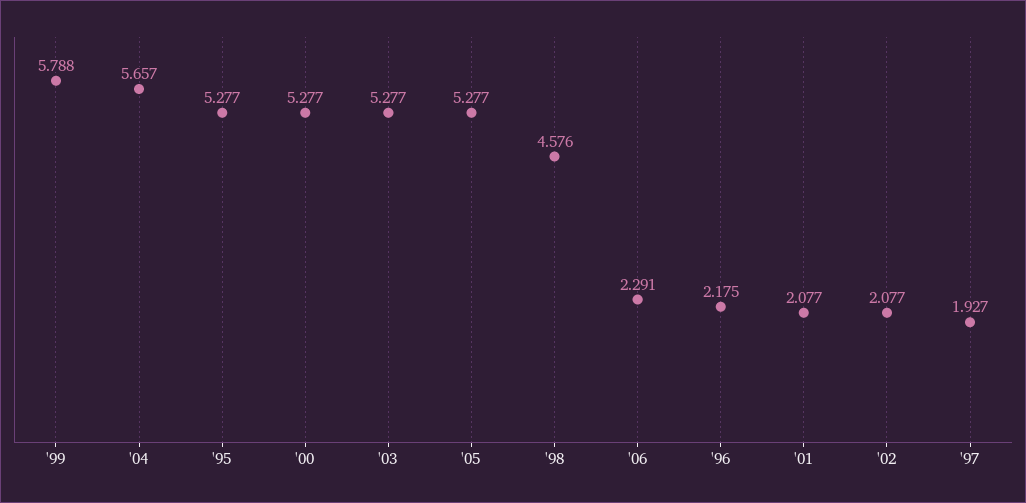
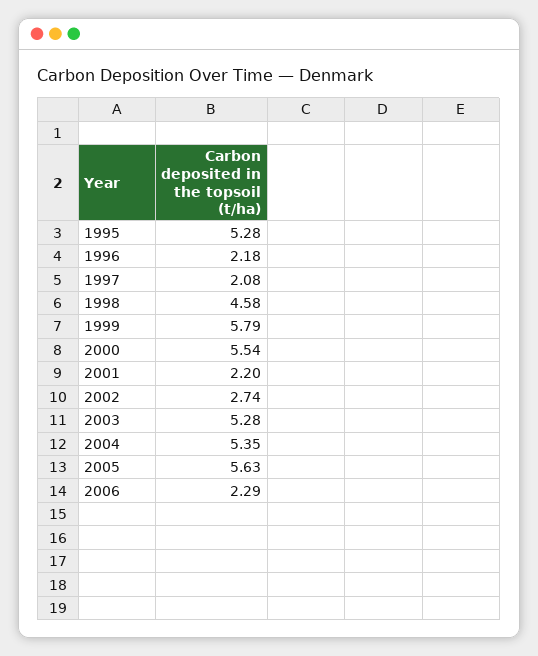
  {
    "'99": 5.788,
-   "'04": 5.657,
+   "'04": 5.35,
    "'95": 5.277,
-   "'00": 5.277,
+   "'00": 5.54,
    "'03": 5.277,
-   "'05": 5.277,
+   "'05": 5.63,
    "'98": 4.576,
    "'06": 2.291,
    "'96": 2.175,
-   "'01": 2.077,
+   "'01": 2.2,
-   "'02": 2.077,
+   "'02": 2.74,
-   "'97": 1.927
+   "'97": 2.08
  }

